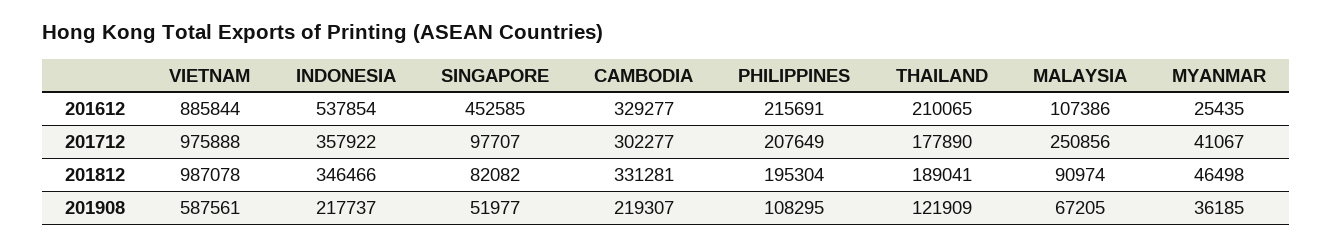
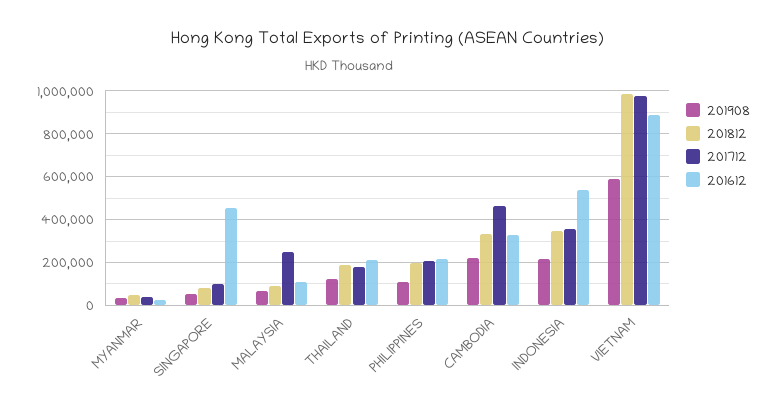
  {
    "201612": {
      "VIETNAM": 885844,
      "INDONESIA": 537854,
      "SINGAPORE": 452585,
      "CAMBODIA": 329277,
      "PHILIPPINES": 215691,
      "THAILAND": 210065,
      "MALAYSIA": 107386,
      "MYANMAR": 25435
    },
    "201712": {
      "VIETNAM": 975888,
      "INDONESIA": 357922,
      "SINGAPORE": 97707,
-     "CAMBODIA": 302277,
+     "CAMBODIA": 450000,
      "PHILIPPINES": 207649,
      "THAILAND": 177890,
      "MALAYSIA": 250856,
      "MYANMAR": 41067
    },
    "201812": {
      "VIETNAM": 987078,
      "INDONESIA": 346466,
      "SINGAPORE": 82082,
      "CAMBODIA": 331281,
      "PHILIPPINES": 195304,
      "THAILAND": 189041,
      "MALAYSIA": 90974,
      "MYANMAR": 46498
    },
    "201908": {
      "VIETNAM": 587561,
      "INDONESIA": 217737,
      "SINGAPORE": 51977,
      "CAMBODIA": 219307,
      "PHILIPPINES": 108295,
      "THAILAND": 121909,
      "MALAYSIA": 67205,
      "MYANMAR": 36185
    }
  }

